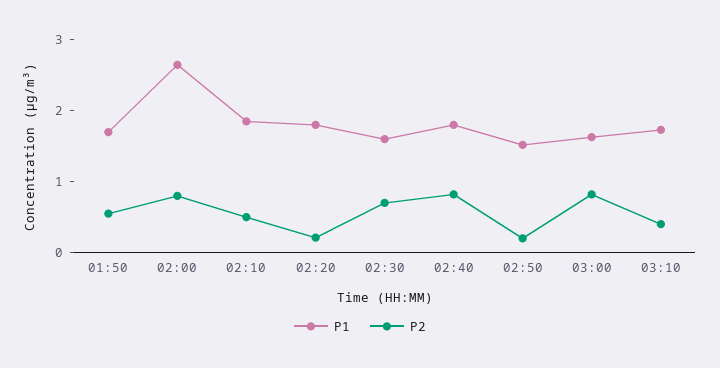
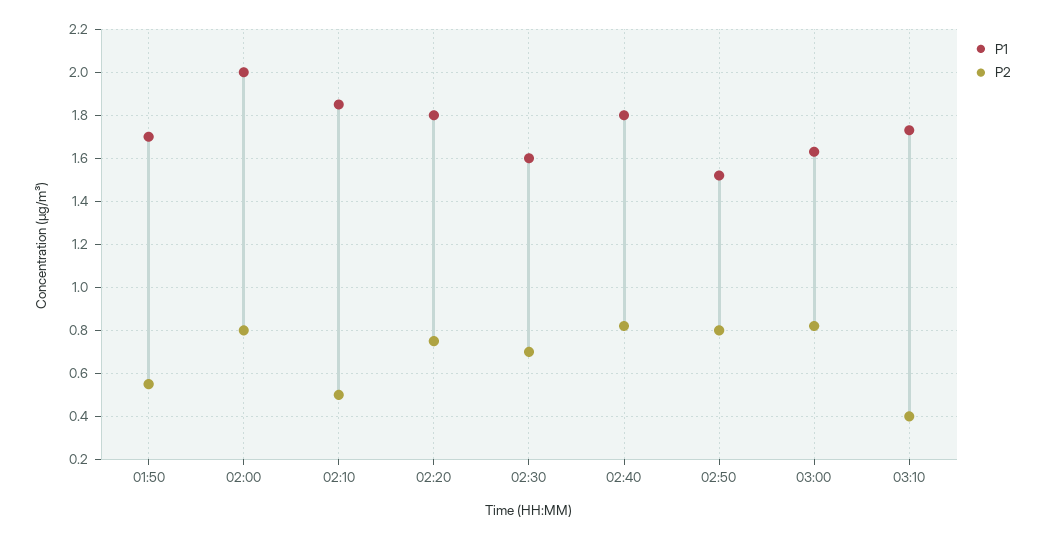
  {
    "P1": {
      "01:50": 1.7,
-     "02:00": 2.6,
+     "02:00": 2,
      "02:10": 1.85,
      "02:20": 1.8,
      "02:30": 1.6,
      "02:40": 1.8,
      "02:50": 1.5,
      "03:00": 1.65,
      "03:10": 1.75
    },
    "P2": {
      "01:50": 0.55,
      "02:00": 0.8,
      "02:10": 0.5,
-     "02:20": 0.2,
+     "02:20": 0.75,
      "02:30": 0.7,
      "02:40": 0.8,
-     "02:50": 0.2,
+     "02:50": 0.8,
      "03:00": 0.8,
      "03:10": 0.4
    }
  }

